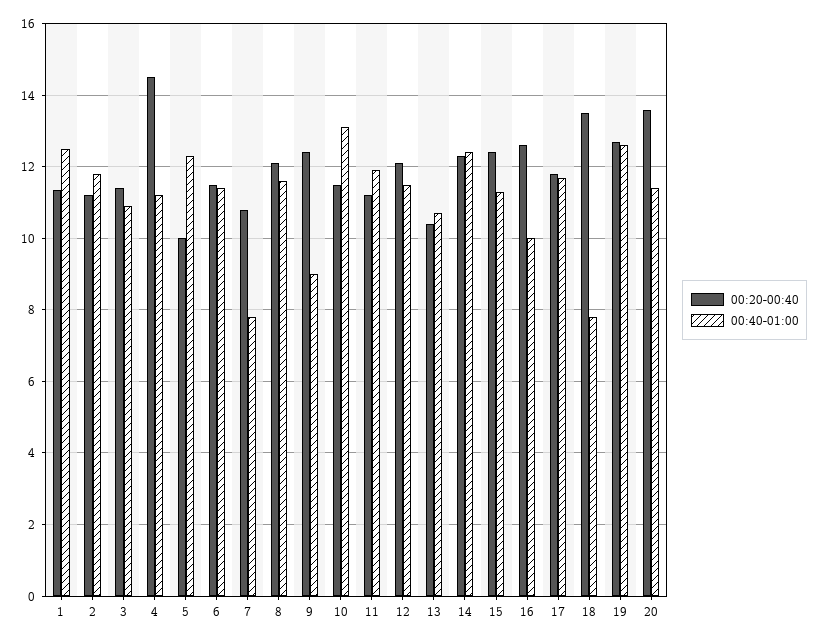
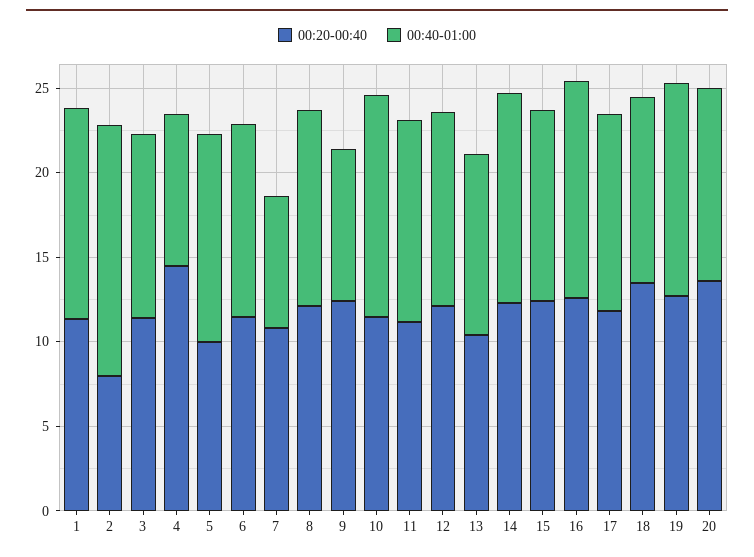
  {
    "00:20-00:40": {
      "1": 11.4,
-     "2": 11.2,
+     "2": 8,
      "3": 11.4,
      "4": 14.6,
      "5": 10,
      "6": 11.6,
      "7": 10.8,
      "8": 12.2,
      "9": 12.4,
      "10": 11.6,
      "11": 11.2,
      "12": 12.2,
      "13": 10.4,
      "14": 12.4,
      "15": 12.4,
      "16": 12.6,
      "17": 11.8,
      "18": 13.6,
      "19": 12.8,
      "20": 13.6
    },
    "00:40-01:00": {
      "1": 12.6,
-     "2": 11.8,
+     "2": 15,
      "3": 11,
-     "4": 11.2,
+     "4": 9,
      "5": 12.4,
      "6": 11.4,
      "7": 7.8,
      "8": 11.6,
      "9": 9,
      "10": 13.2,
      "11": 12,
      "12": 11.6,
      "13": 10.8,
      "14": 12.4,
      "15": 11.4,
-     "16": 10,
+     "16": 13,
      "17": 11.8,
-     "18": 7.8,
+     "18": 11,
      "19": 12.6,
      "20": 11.4
    }
  }

